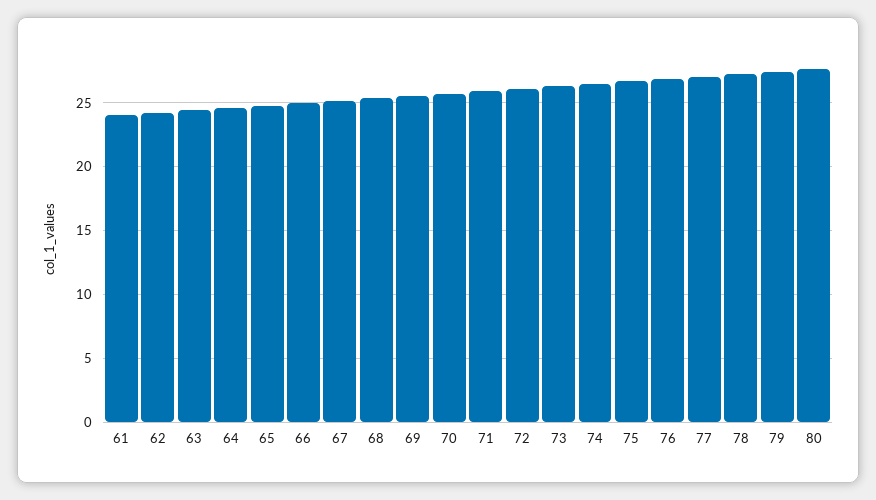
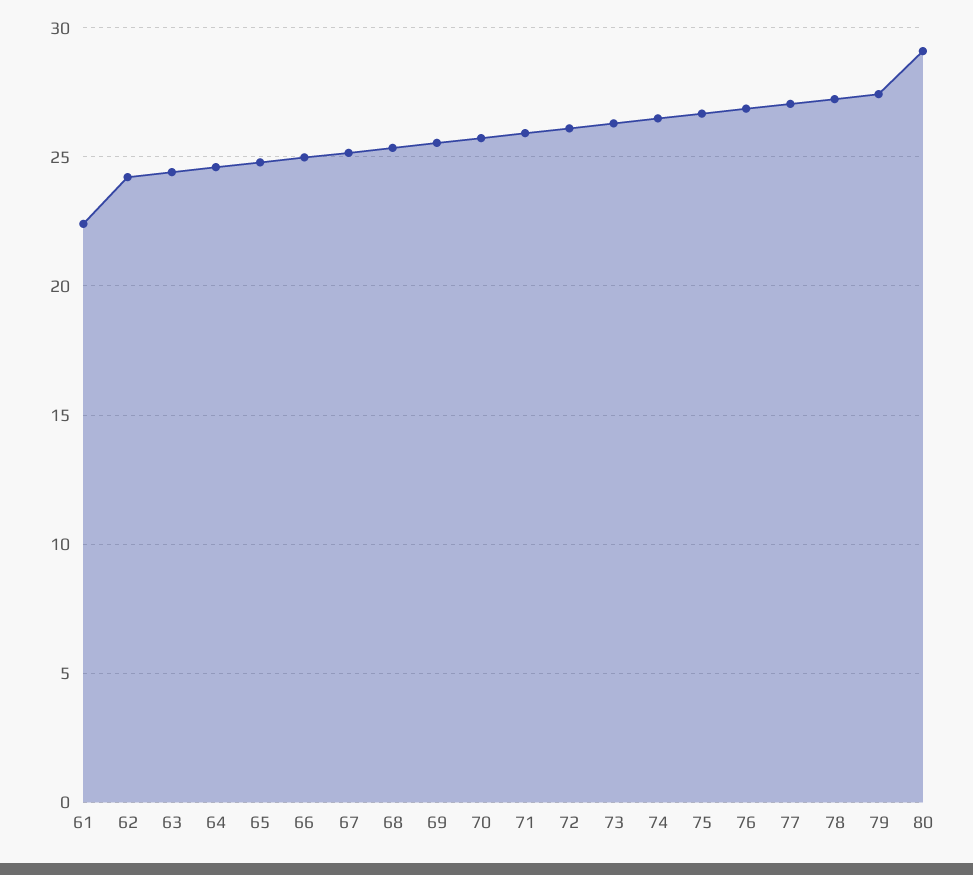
  {
-   "61": 24,
+   "61": 22.5,
    "62": 24,
    "63": 24.5,
    "64": 24.5,
    "65": 25,
    "66": 25,
    "67": 25,
    "68": 25.5,
    "69": 25.5,
    "70": 25.5,
    "71": 26,
    "72": 26,
    "73": 26.5,
    "74": 26.5,
    "75": 26.5,
    "76": 27,
    "77": 27,
    "78": 27,
    "79": 27.5,
-   "80": 27.5
+   "80": 29
  }

